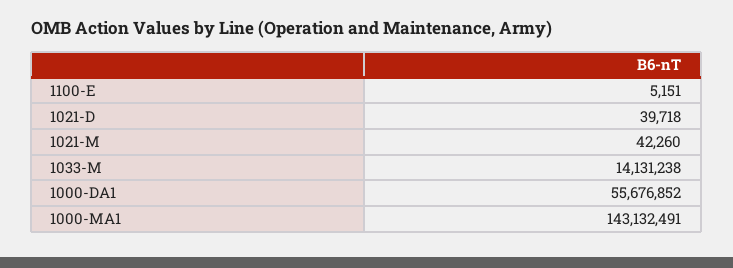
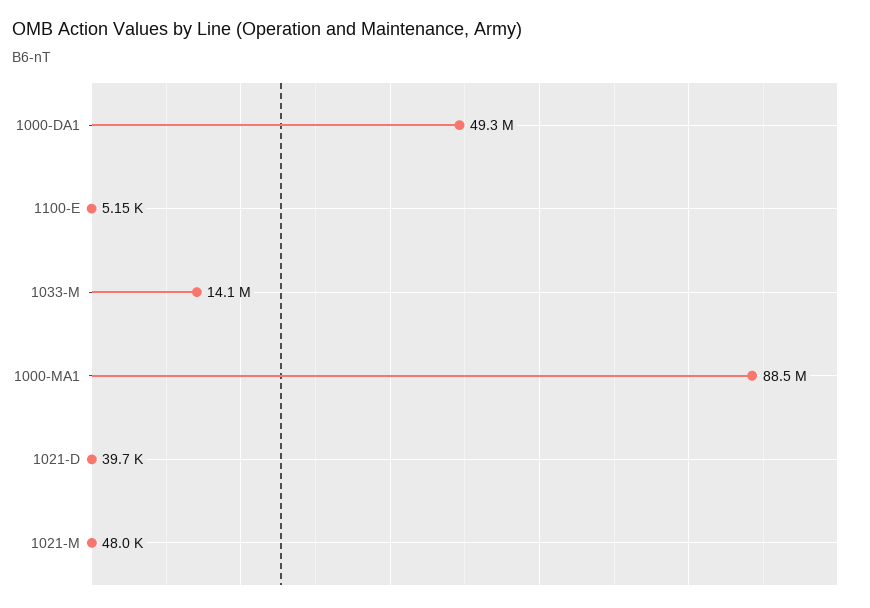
  {
    "1100-E": 5151,
    "1021-D": 39718,
-   "1021-M": 42260,
+   "1021-M": 48000,
    "1033-M": 14131238,
-   "1000-DA1": 55676852,
+   "1000-DA1": 49300000,
-   "1000-MA1": 143132491
+   "1000-MA1": 88500000
  }

